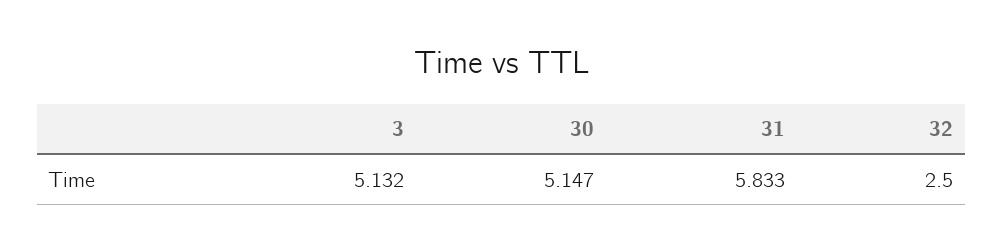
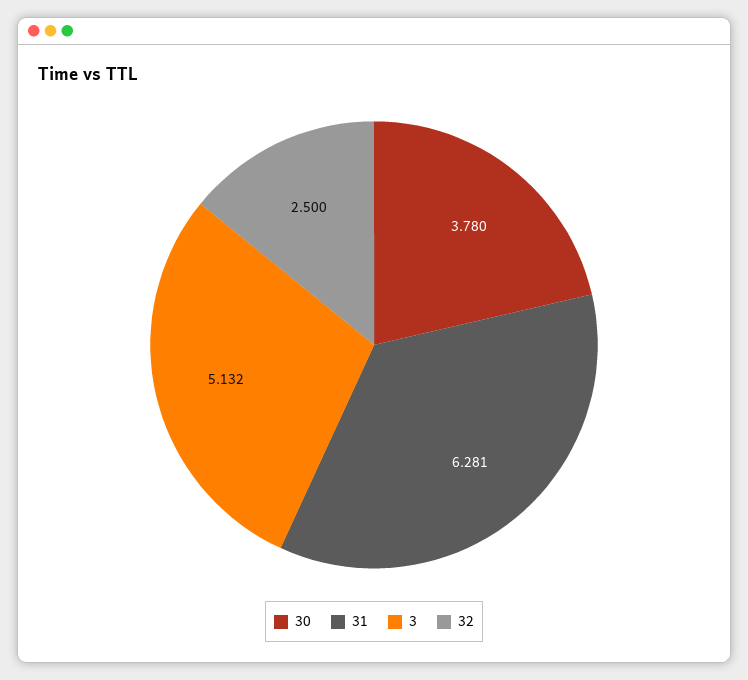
  {
    "3": 5.132,
-   "30": 5.147,
+   "30": 3.78,
-   "31": 5.833,
+   "31": 6.281,
    "32": 2.5
  }

